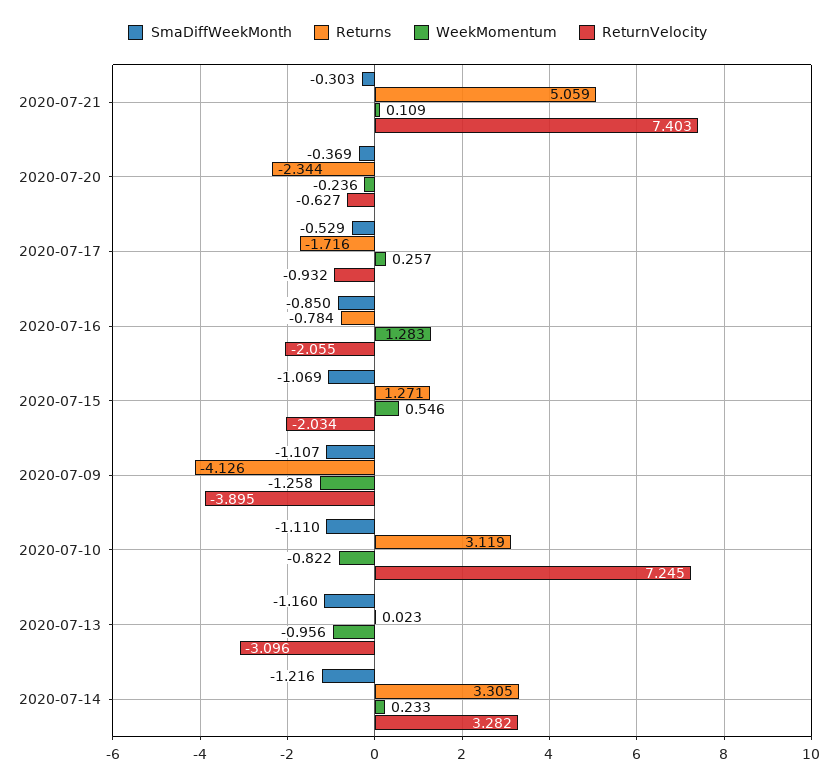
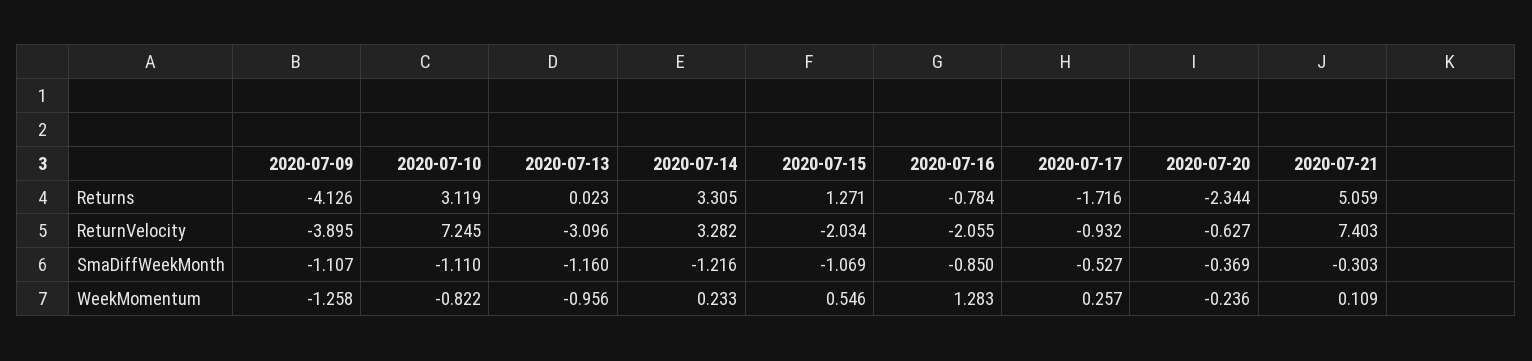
  {
    "SmaDiffWeekMonth": {
      "2020-07-21": -0.303,
      "2020-07-20": -0.369,
-     "2020-07-17": -0.529,
+     "2020-07-17": -0.527,
      "2020-07-16": -0.85,
      "2020-07-15": -1.069,
      "2020-07-09": -1.107,
      "2020-07-10": -1.11,
      "2020-07-13": -1.16,
      "2020-07-14": -1.216
    },
    "Returns": {
      "2020-07-21": 5.059,
      "2020-07-20": -2.344,
      "2020-07-17": -1.716,
      "2020-07-16": -0.784,
      "2020-07-15": 1.271,
      "2020-07-09": -4.126,
      "2020-07-10": 3.119,
      "2020-07-13": 0.023,
      "2020-07-14": 3.305
    },
    "WeekMomentum": {
      "2020-07-21": 0.109,
      "2020-07-20": -0.236,
      "2020-07-17": 0.257,
      "2020-07-16": 1.283,
      "2020-07-15": 0.546,
      "2020-07-09": -1.258,
      "2020-07-10": -0.822,
      "2020-07-13": -0.956,
      "2020-07-14": 0.233
    },
    "ReturnVelocity": {
      "2020-07-21": 7.403,
      "2020-07-20": -0.627,
      "2020-07-17": -0.932,
      "2020-07-16": -2.055,
      "2020-07-15": -2.034,
      "2020-07-09": -3.895,
      "2020-07-10": 7.245,
      "2020-07-13": -3.096,
      "2020-07-14": 3.282
    }
  }

